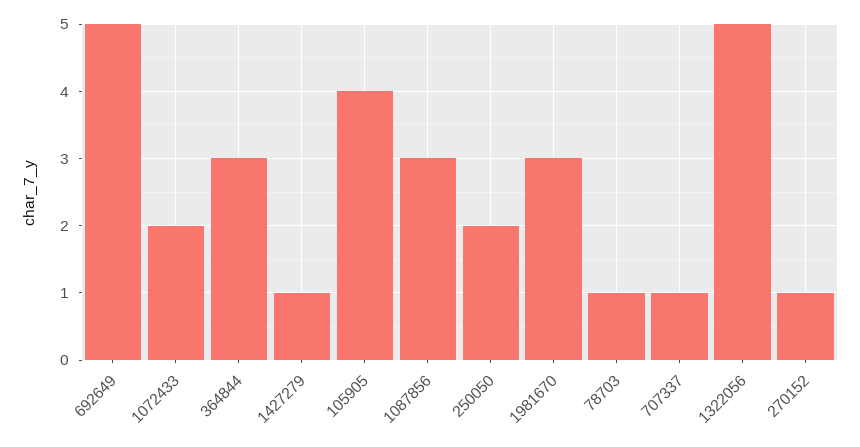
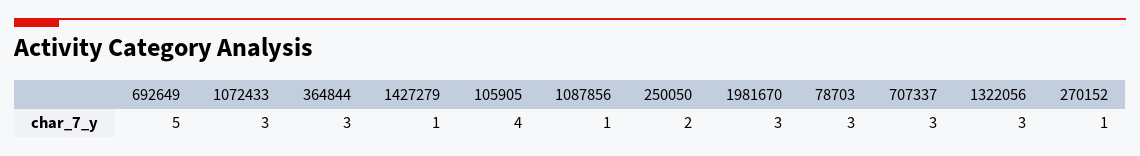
  {
    "692649": 5,
-   "1072433": 2,
+   "1072433": 3,
    "364844": 3,
    "1427279": 1,
    "105905": 4,
-   "1087856": 3,
+   "1087856": 1,
    "250050": 2,
    "1981670": 3,
-   "78703": 1,
+   "78703": 3,
-   "707337": 1,
+   "707337": 3,
-   "1322056": 5,
+   "1322056": 3,
    "270152": 1
  }

